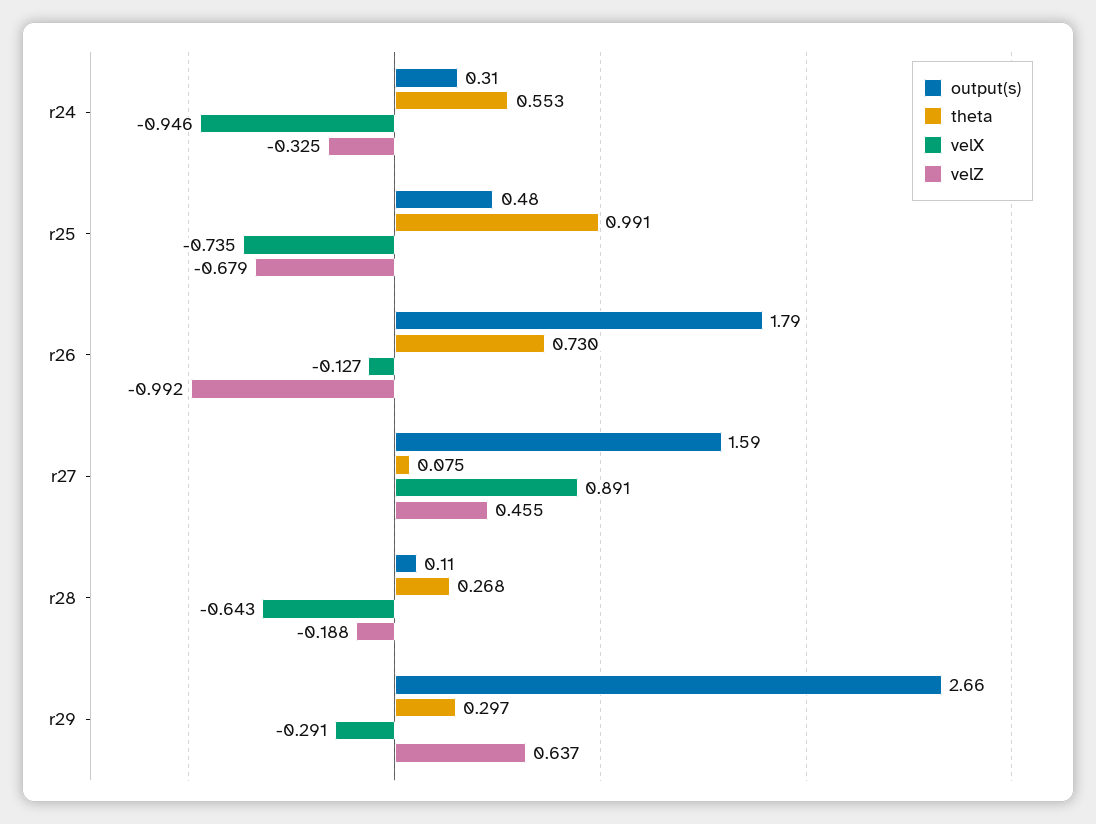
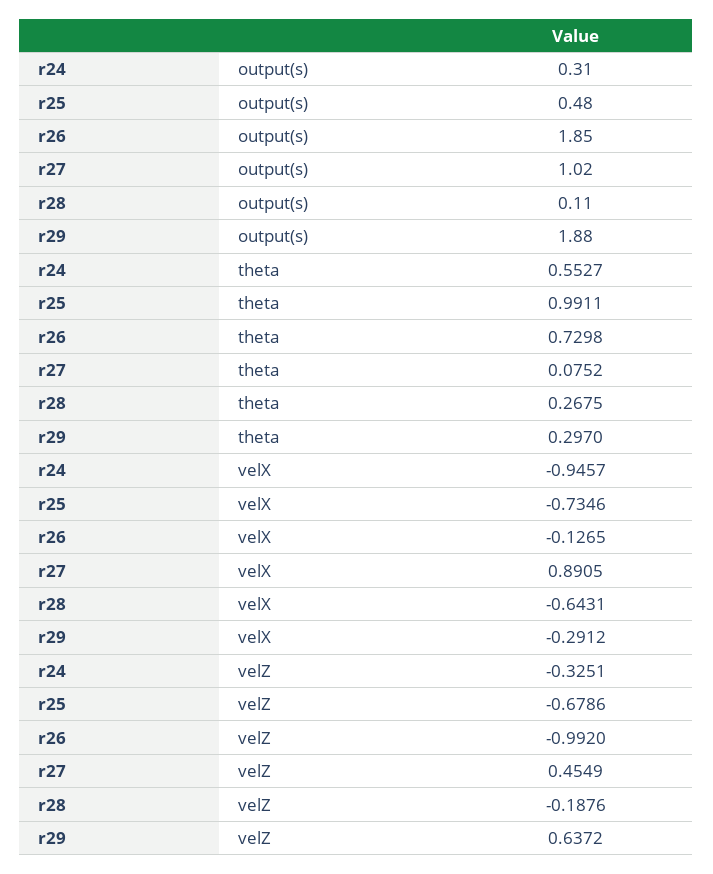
  {
    "output(s)": {
      "r24": 0.31,
      "r25": 0.48,
-     "r26": 1.79,
+     "r26": 1.85,
-     "r27": 1.59,
+     "r27": 1.02,
      "r28": 0.11,
-     "r29": 2.66
+     "r29": 1.88
    },
    "theta": {
      "r24": 0.5527,
      "r25": 0.9911,
      "r26": 0.7298,
      "r27": 0.0752,
      "r28": 0.2675,
      "r29": 0.297
    },
    "velX": {
      "r24": -0.9457,
      "r25": -0.7346,
      "r26": -0.1265,
      "r27": 0.8905,
      "r28": -0.6431,
      "r29": -0.2912
    },
    "velZ": {
      "r24": -0.3251,
      "r25": -0.6786,
      "r26": -0.992,
      "r27": 0.4549,
      "r28": -0.1876,
      "r29": 0.6372
    }
  }

